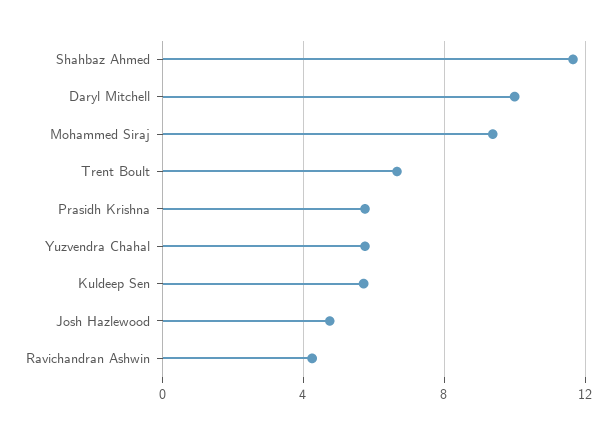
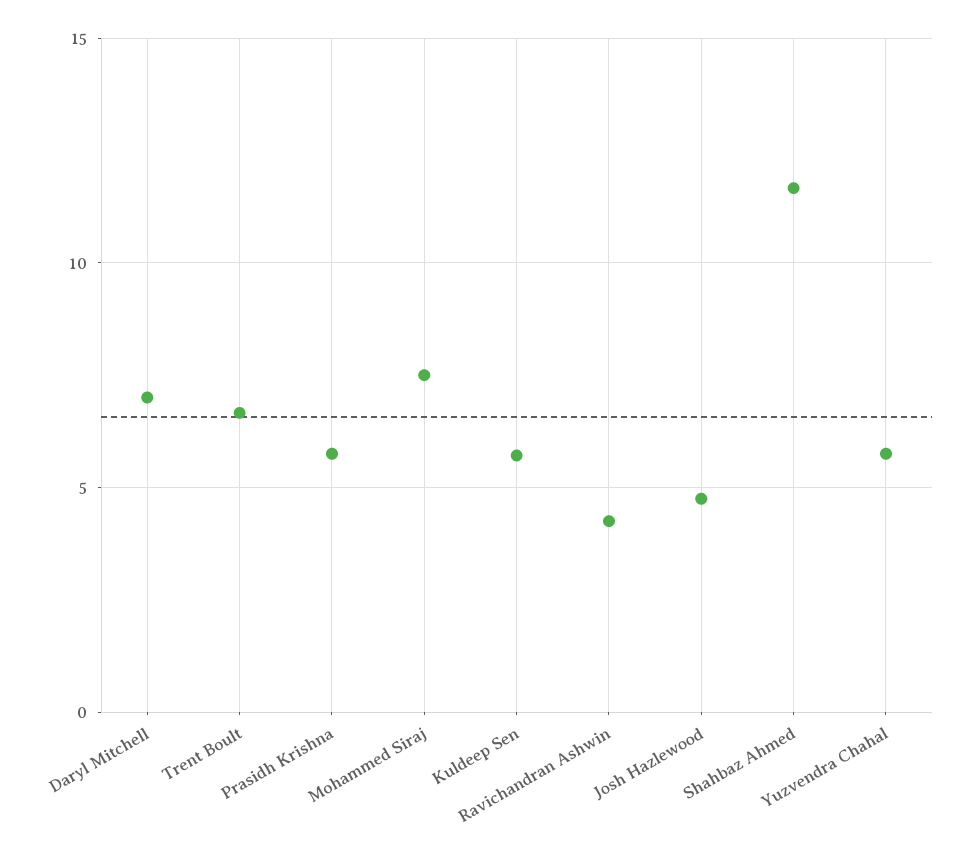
  {
    "Shahbaz Ahmed": 11.5,
-   "Daryl Mitchell": 10,
+   "Daryl Mitchell": 7,
-   "Mohammed Siraj": 9.5,
+   "Mohammed Siraj": 7.5,
    "Trent Boult": 6.5,
    "Prasidh Krishna": 6,
    "Yuzvendra Chahal": 6,
    "Kuldeep Sen": 5.5,
    "Josh Hazlewood": 5,
    "Ravichandran Ashwin": 4.5
  }

